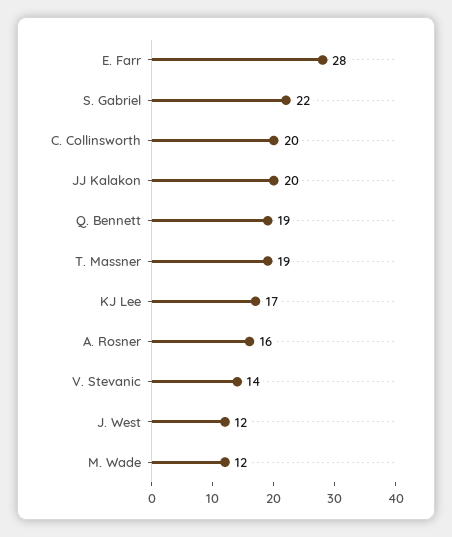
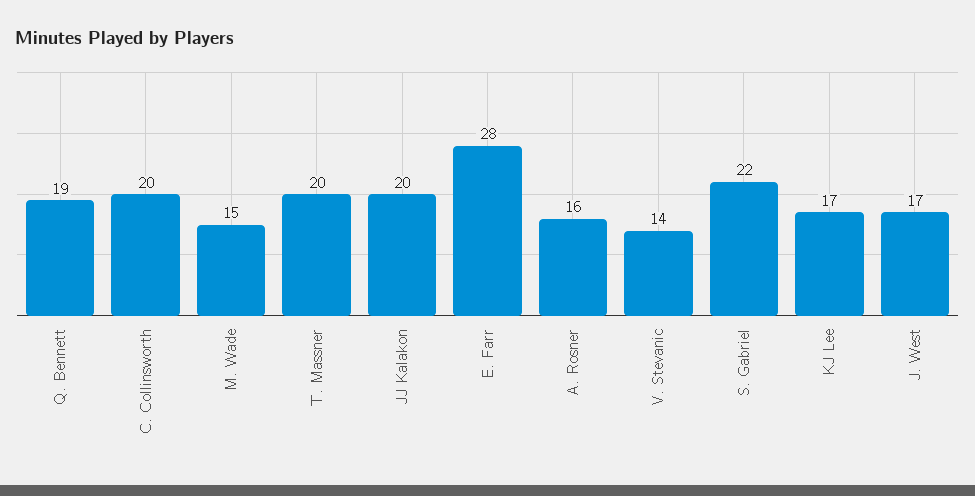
  {
    "E. Farr": 28,
    "S. Gabriel": 22,
    "C. Collinsworth": 20,
    "JJ Kalakon": 20,
    "Q. Bennett": 19,
-   "T. Massner": 19,
+   "T. Massner": 20,
    "KJ Lee": 17,
    "A. Rosner": 16,
    "V. Stevanic": 14,
-   "J. West": 12,
+   "J. West": 17,
-   "M. Wade": 12
+   "M. Wade": 15
  }

